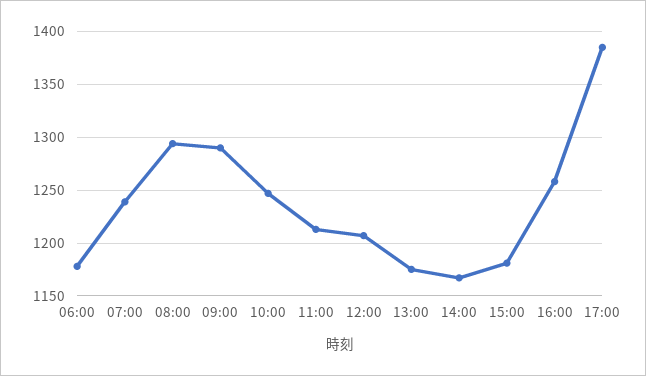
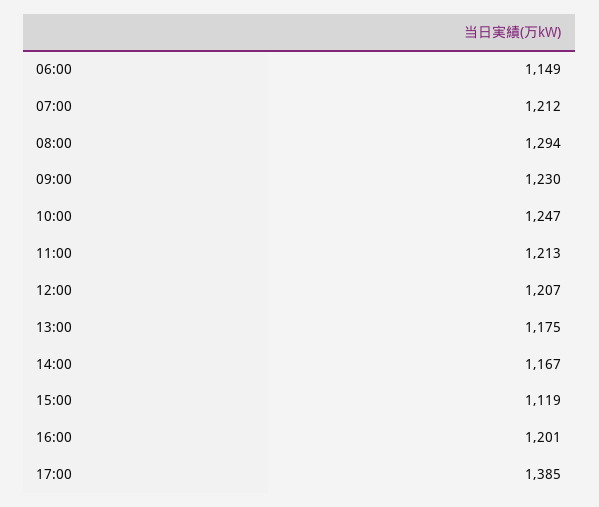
  {
-   "06:00": 1180,
+   "06:00": 1149,
-   "07:00": 1240,
+   "07:00": 1212,
    "08:00": 1294,
-   "09:00": 1290,
+   "09:00": 1230,
    "10:00": 1247,
    "11:00": 1213,
    "12:00": 1207,
    "13:00": 1175,
    "14:00": 1167,
-   "15:00": 1180,
+   "15:00": 1119,
-   "16:00": 1260,
+   "16:00": 1201,
    "17:00": 1385
  }

